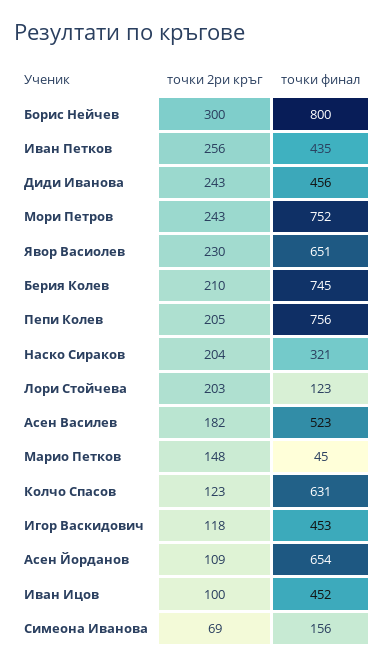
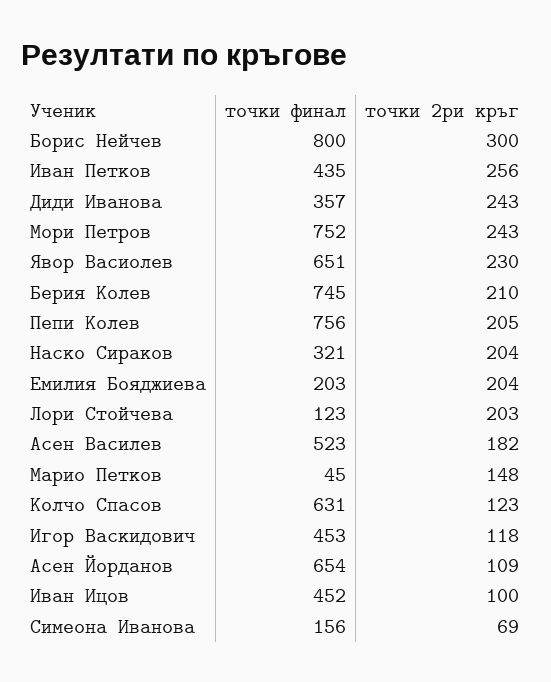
  {
    "точки 2ри кръг": {
      "Борис Нейчев": 300,
      "Иван Петков": 256,
      "Диди Иванова": 243,
      "Мори Петров": 243,
      "Явор Васиолев": 230,
      "Берия Колев": 210,
      "Пепи Колев": 205,
      "Наско Сираков": 204,
      "Лори Стойчева": 203,
      "Асен Василев": 182,
      "Марио Петков": 148,
      "Колчо Спасов": 123,
      "Игор Васкидович": 118,
      "Асен Йорданов": 109,
      "Иван Ицов": 100,
-     "Симеона Иванова": 69
+     "Симеона Иванова": 69,
+     "Емилия Бояджиева": 204
    },
    "точки финал": {
      "Борис Нейчев": 800,
      "Иван Петков": 435,
-     "Диди Иванова": 456,
+     "Диди Иванова": 357,
      "Мори Петров": 752,
      "Явор Васиолев": 651,
      "Берия Колев": 745,
      "Пепи Колев": 756,
      "Наско Сираков": 321,
      "Лори Стойчева": 123,
      "Асен Василев": 523,
      "Марио Петков": 45,
      "Колчо Спасов": 631,
      "Игор Васкидович": 453,
      "Асен Йорданов": 654,
      "Иван Ицов": 452,
-     "Симеона Иванова": 156
+     "Симеона Иванова": 156,
+     "Емилия Бояджиева": 203
    }
  }

